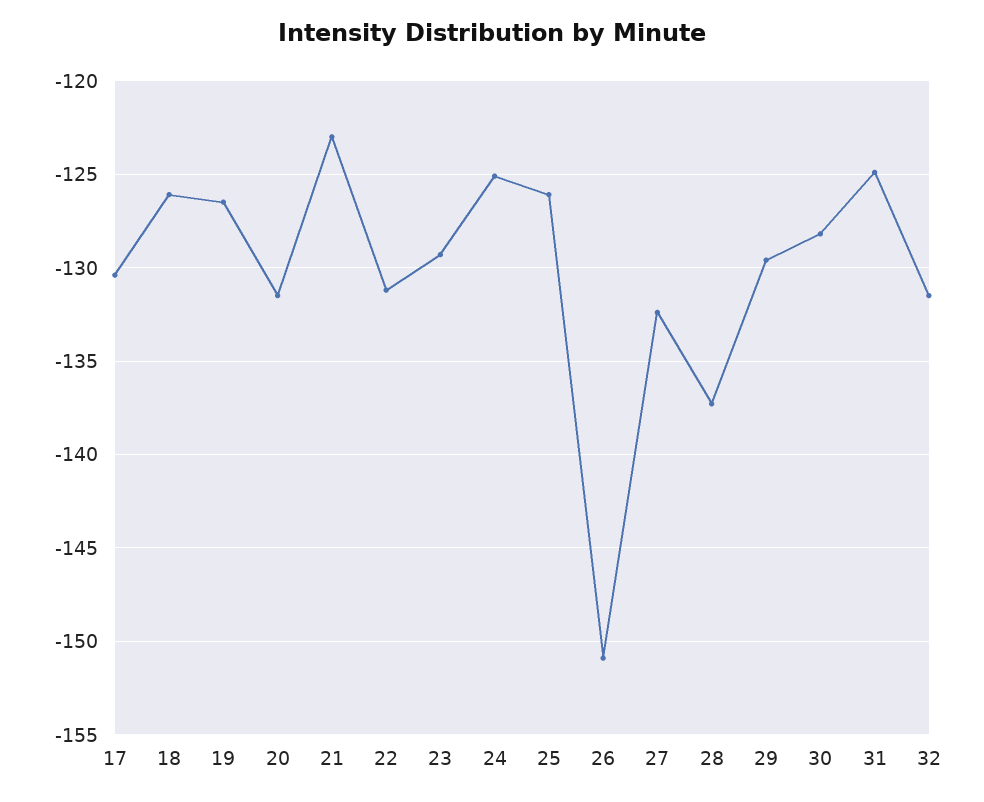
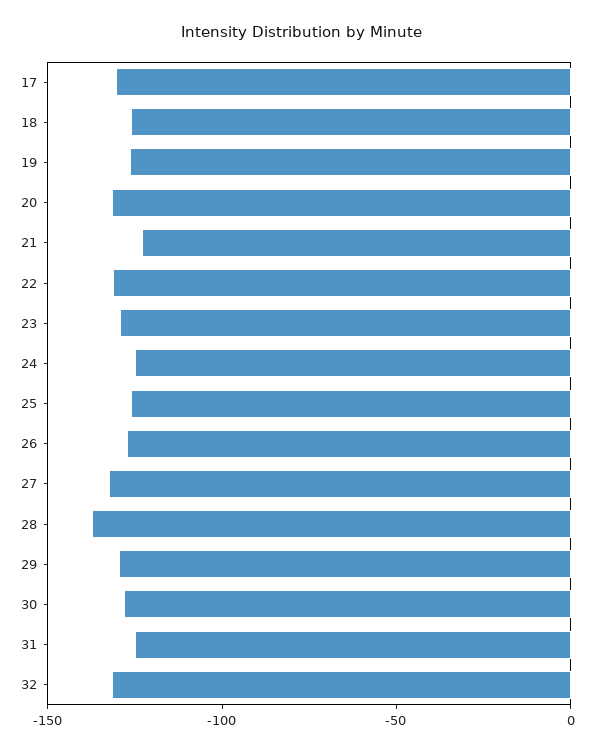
  {
    "17": -130.5,
    "18": -126,
    "19": -126.5,
    "20": -131.5,
    "21": -123,
    "22": -131,
    "23": -129.5,
    "24": -125,
    "25": -126,
-   "26": -151,
+   "26": -130,
    "27": -132.5,
    "28": -137.5,
    "29": -129.5,
    "30": -128,
    "31": -125,
    "32": -131.5
  }

